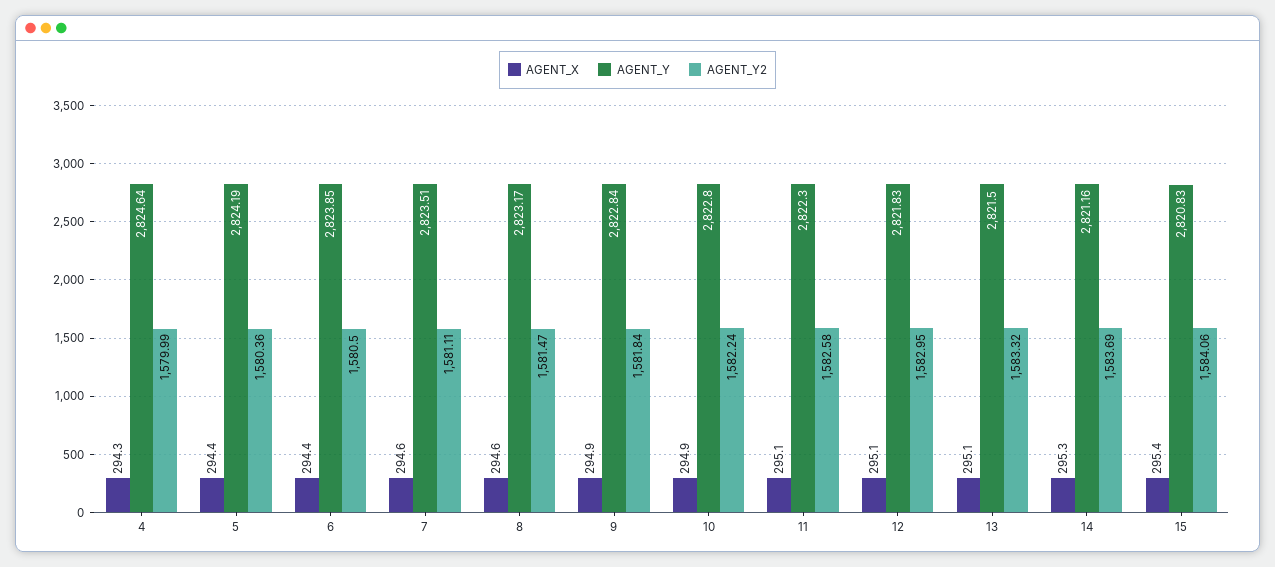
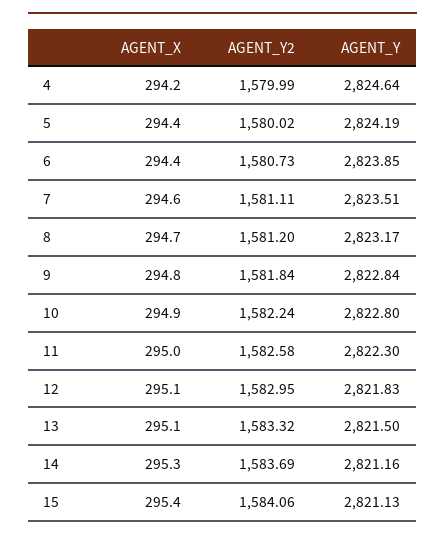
  {
    "AGENT_X": {
-     "4": 294.3,
+     "4": 294.2,
      "5": 294.4,
      "6": 294.4,
      "7": 294.6,
-     "8": 294.6,
+     "8": 294.7,
-     "9": 294.9,
+     "9": 294.8,
      "10": 294.9,
-     "11": 295.1,
+     "11": 295,
      "12": 295.1,
      "13": 295.1,
      "14": 295.3,
      "15": 295.4
    },
    "AGENT_Y": {
      "4": 2824.64,
      "5": 2824.19,
      "6": 2823.85,
      "7": 2823.51,
      "8": 2823.17,
      "9": 2822.84,
      "10": 2822.8,
      "11": 2822.3,
      "12": 2821.83,
      "13": 2821.5,
      "14": 2821.16,
-     "15": 2820.83
+     "15": 2821.13
    },
    "AGENT_Y2": {
      "4": 1579.99,
-     "5": 1580.36,
+     "5": 1580.02,
-     "6": 1580.5,
+     "6": 1580.73,
      "7": 1581.11,
-     "8": 1581.47,
+     "8": 1581.2,
      "9": 1581.84,
      "10": 1582.24,
      "11": 1582.58,
      "12": 1582.95,
      "13": 1583.32,
      "14": 1583.69,
      "15": 1584.06
    }
  }

